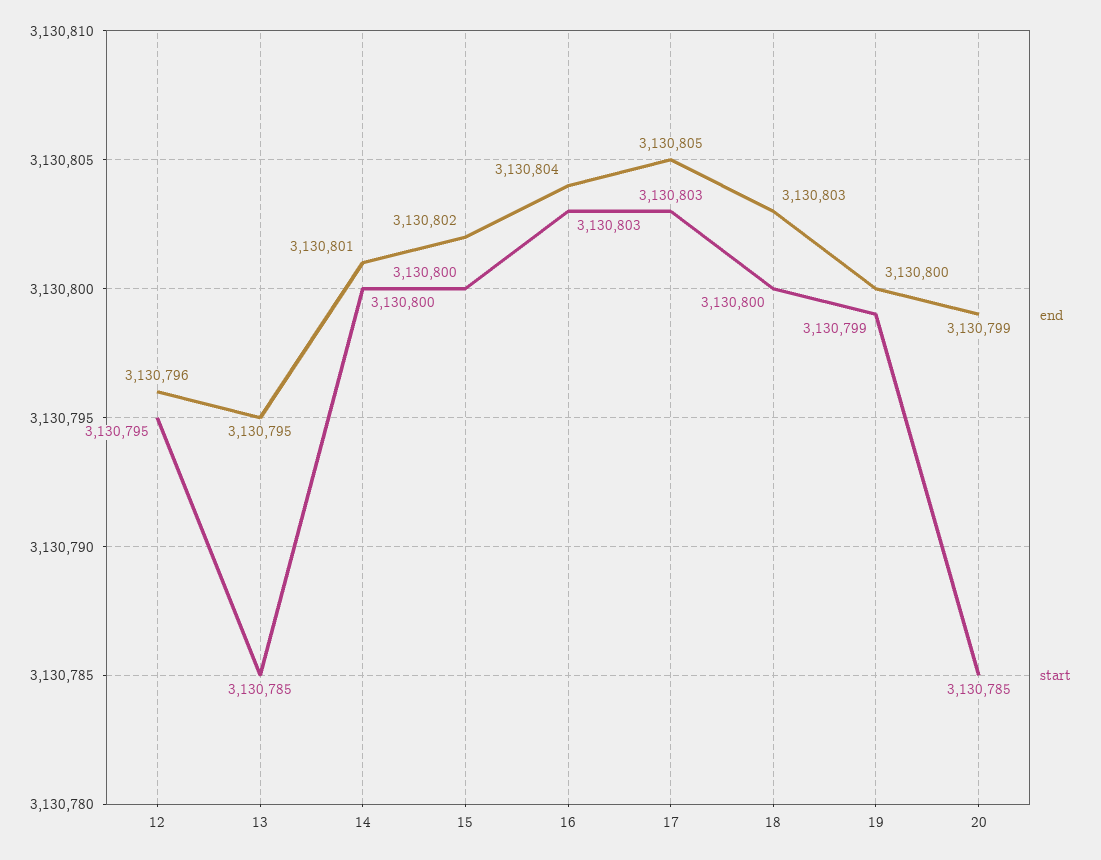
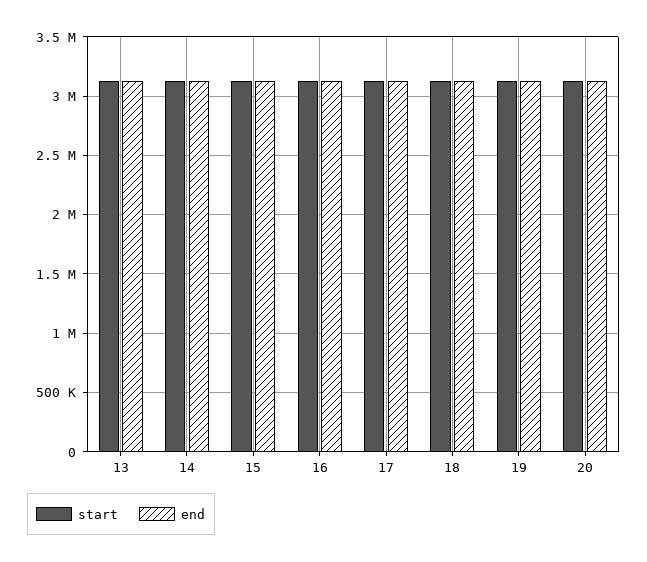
  {
    "end": {
-     "12": 3130796,
      "13": 3130795,
      "14": 3130801,
      "15": 3130802,
      "16": 3130804,
      "17": 3130805,
      "18": 3130803,
      "19": 3130800,
      "20": 3130799
    },
    "start": {
-     "12": 3130795,
      "13": 3130785,
      "14": 3130800,
      "15": 3130800,
      "16": 3130803,
      "17": 3130803,
      "18": 3130800,
      "19": 3130799,
      "20": 3130785
    }
  }

